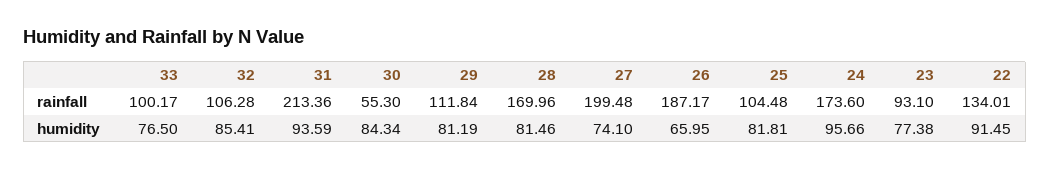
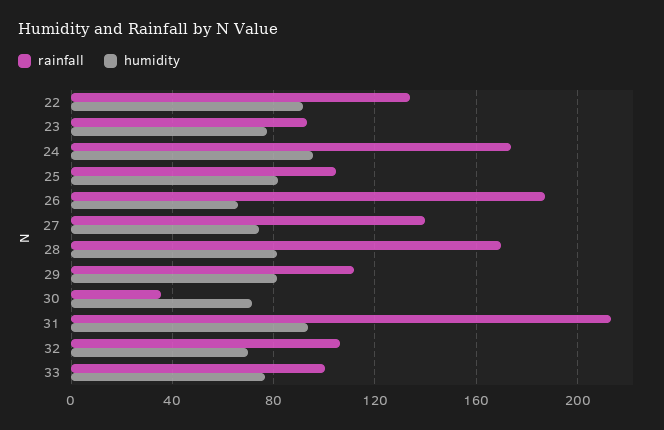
  {
    "rainfall": {
      "33": 100.17,
      "32": 106.28,
      "31": 213.36,
-     "30": 55.3,
+     "30": 35,
      "29": 111.84,
      "28": 169.96,
-     "27": 199.48,
+     "27": 140,
      "26": 187.17,
      "25": 104.48,
      "24": 173.6,
      "23": 93.1,
      "22": 134.01
    },
    "humidity": {
      "33": 76.5,
-     "32": 85.41,
+     "32": 70,
      "31": 93.59,
-     "30": 84.34,
+     "30": 70,
      "29": 81.19,
      "28": 81.46,
      "27": 74.1,
      "26": 65.95,
      "25": 81.81,
      "24": 95.66,
      "23": 77.38,
      "22": 91.45
    }
  }

